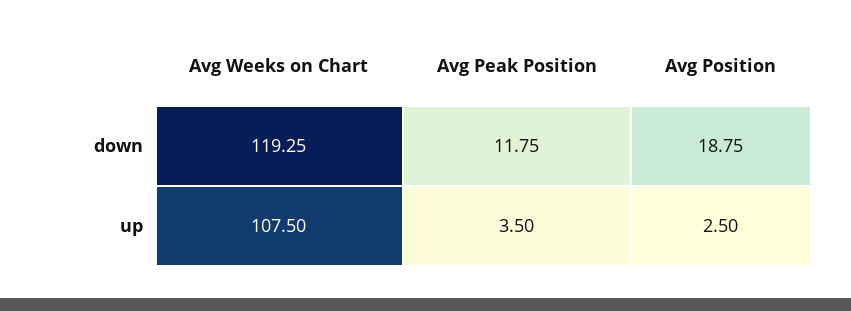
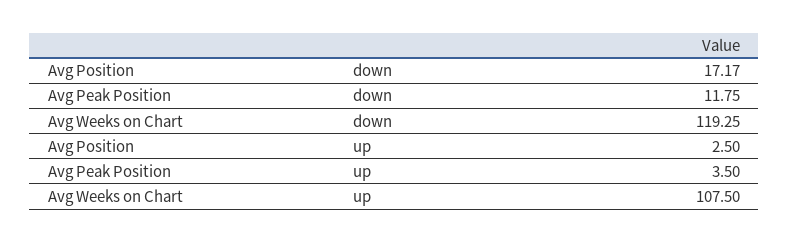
  {
    "Avg Weeks on Chart": {
      "down": 119.25,
      "up": 107.5
    },
    "Avg Peak Position": {
      "down": 11.75,
      "up": 3.5
    },
    "Avg Position": {
-     "down": 18.75,
+     "down": 17.17,
      "up": 2.5
    }
  }

